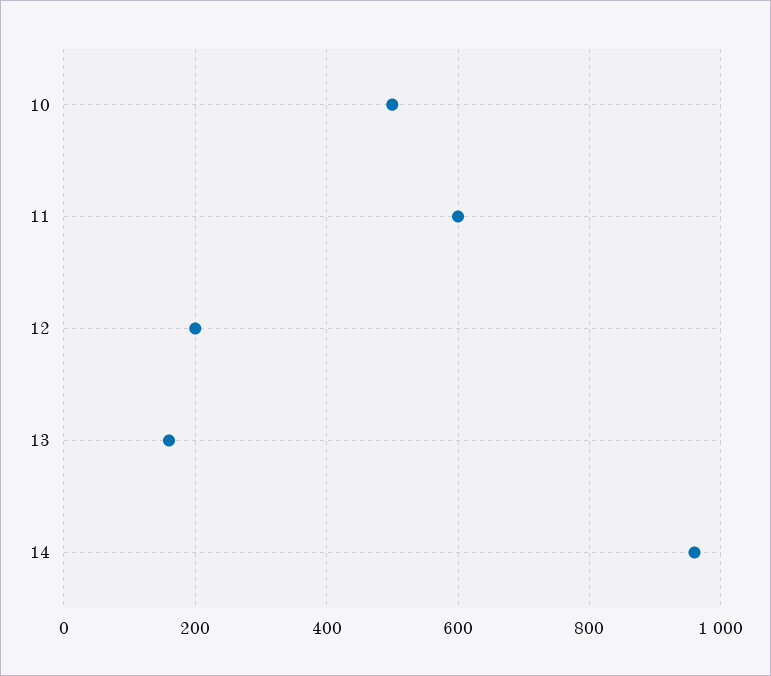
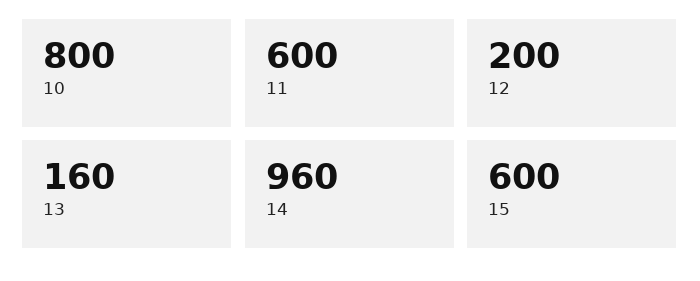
  {
-   "10": 500,
+   "10": 800,
    "11": 600,
    "12": 200,
    "13": 160,
-   "14": 960
+   "14": 960,
+   "15": 600
  }

